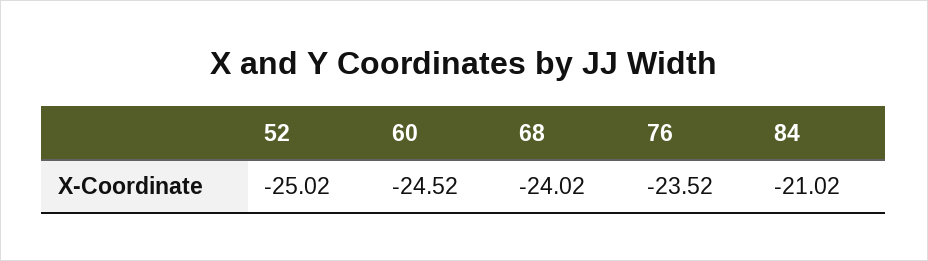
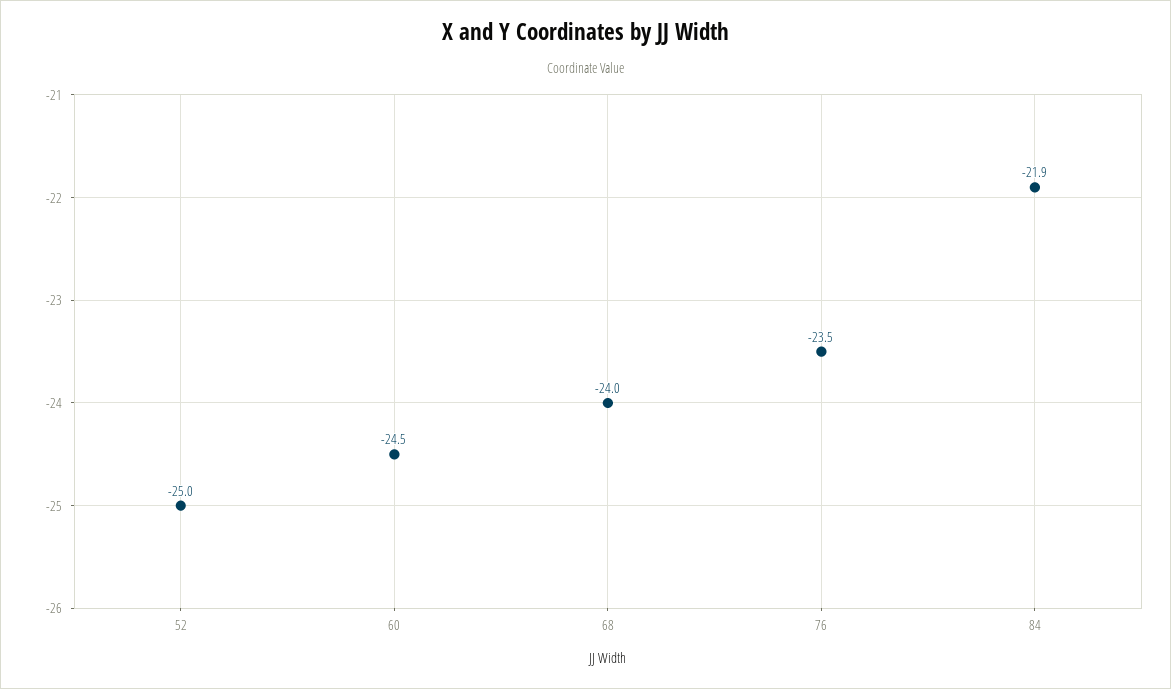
  {
    "52": -25.02,
    "60": -24.52,
    "68": -24.02,
    "76": -23.52,
-   "84": -21.02
+   "84": -21.9
  }

